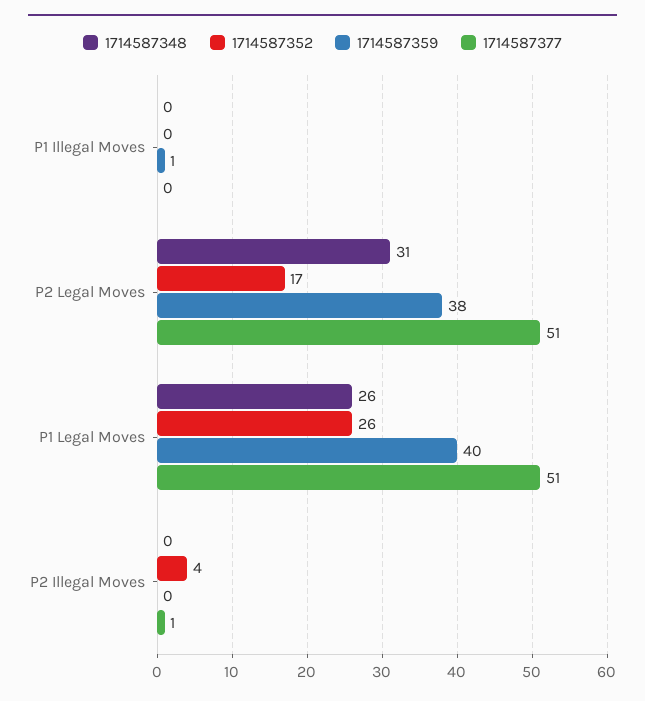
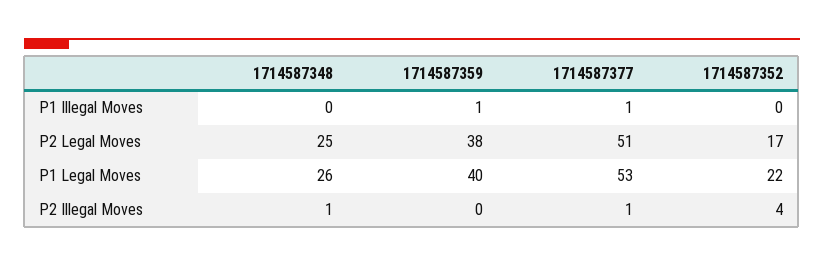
  {
    "1714587348": {
      "P1 Illegal Moves": 0,
-     "P2 Legal Moves": 31,
+     "P2 Legal Moves": 25,
      "P1 Legal Moves": 26,
-     "P2 Illegal Moves": 0
+     "P2 Illegal Moves": 1
    },
    "1714587352": {
      "P1 Illegal Moves": 0,
      "P2 Legal Moves": 17,
-     "P1 Legal Moves": 26,
+     "P1 Legal Moves": 22,
      "P2 Illegal Moves": 4
    },
    "1714587359": {
      "P1 Illegal Moves": 1,
      "P2 Legal Moves": 38,
      "P1 Legal Moves": 40,
      "P2 Illegal Moves": 0
    },
    "1714587377": {
-     "P1 Illegal Moves": 0,
+     "P1 Illegal Moves": 1,
      "P2 Legal Moves": 51,
-     "P1 Legal Moves": 51,
+     "P1 Legal Moves": 53,
      "P2 Illegal Moves": 1
    }
  }

